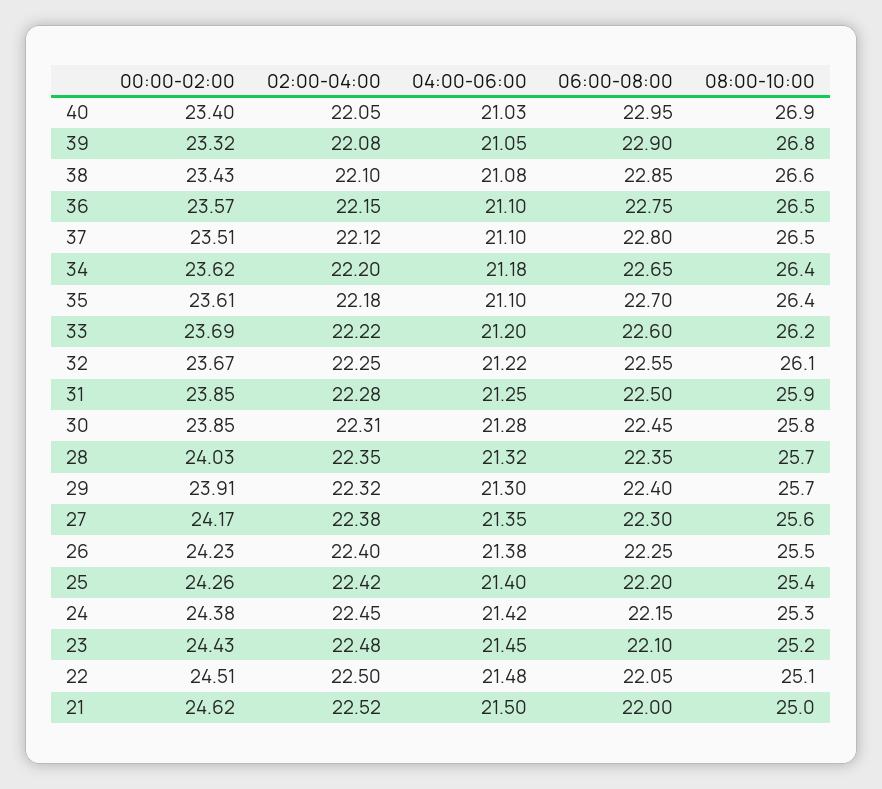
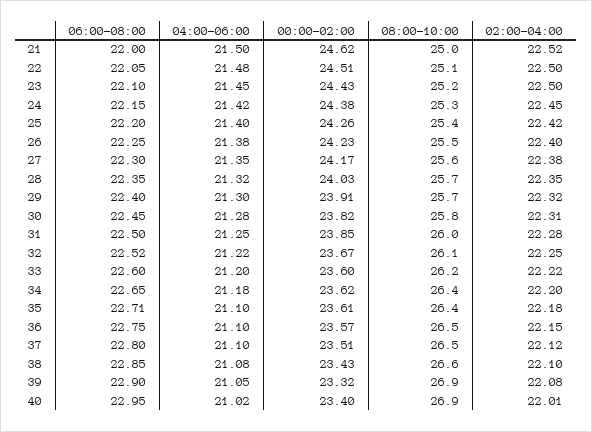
  {
    "00:00-02:00": {
      "40": 23.4,
      "39": 23.32,
      "38": 23.43,
      "36": 23.57,
      "37": 23.51,
      "34": 23.62,
      "35": 23.61,
-     "33": 23.69,
+     "33": 23.6,
      "32": 23.67,
      "31": 23.85,
-     "30": 23.85,
+     "30": 23.82,
      "28": 24.03,
      "29": 23.91,
      "27": 24.17,
      "26": 24.23,
      "25": 24.26,
      "24": 24.38,
      "23": 24.43,
      "22": 24.51,
      "21": 24.62
    },
    "02:00-04:00": {
-     "40": 22.05,
+     "40": 22.01,
      "39": 22.08,
      "38": 22.1,
      "36": 22.15,
      "37": 22.12,
      "34": 22.2,
      "35": 22.18,
      "33": 22.22,
      "32": 22.25,
      "31": 22.28,
      "30": 22.31,
      "28": 22.35,
      "29": 22.32,
      "27": 22.38,
      "26": 22.4,
      "25": 22.42,
      "24": 22.45,
-     "23": 22.48,
+     "23": 22.5,
      "22": 22.5,
      "21": 22.52
    },
    "04:00-06:00": {
-     "40": 21.03,
+     "40": 21.02,
      "39": 21.05,
      "38": 21.08,
      "36": 21.1,
      "37": 21.1,
      "34": 21.18,
      "35": 21.1,
      "33": 21.2,
      "32": 21.22,
      "31": 21.25,
      "30": 21.28,
      "28": 21.32,
      "29": 21.3,
      "27": 21.35,
      "26": 21.38,
      "25": 21.4,
      "24": 21.42,
      "23": 21.45,
      "22": 21.48,
      "21": 21.5
    },
    "06:00-08:00": {
      "40": 22.95,
      "39": 22.9,
      "38": 22.85,
      "36": 22.75,
      "37": 22.8,
      "34": 22.65,
-     "35": 22.7,
+     "35": 22.71,
      "33": 22.6,
-     "32": 22.55,
+     "32": 22.52,
      "31": 22.5,
      "30": 22.45,
      "28": 22.35,
      "29": 22.4,
      "27": 22.3,
      "26": 22.25,
      "25": 22.2,
      "24": 22.15,
      "23": 22.1,
      "22": 22.05,
      "21": 22
    },
    "08:00-10:00": {
      "40": 26.9,
-     "39": 26.8,
+     "39": 26.9,
      "38": 26.6,
      "36": 26.5,
      "37": 26.5,
      "34": 26.4,
      "35": 26.4,
      "33": 26.2,
      "32": 26.1,
-     "31": 25.9,
+     "31": 26,
      "30": 25.8,
      "28": 25.7,
      "29": 25.7,
      "27": 25.6,
      "26": 25.5,
      "25": 25.4,
      "24": 25.3,
      "23": 25.2,
      "22": 25.1,
      "21": 25
    }
  }

